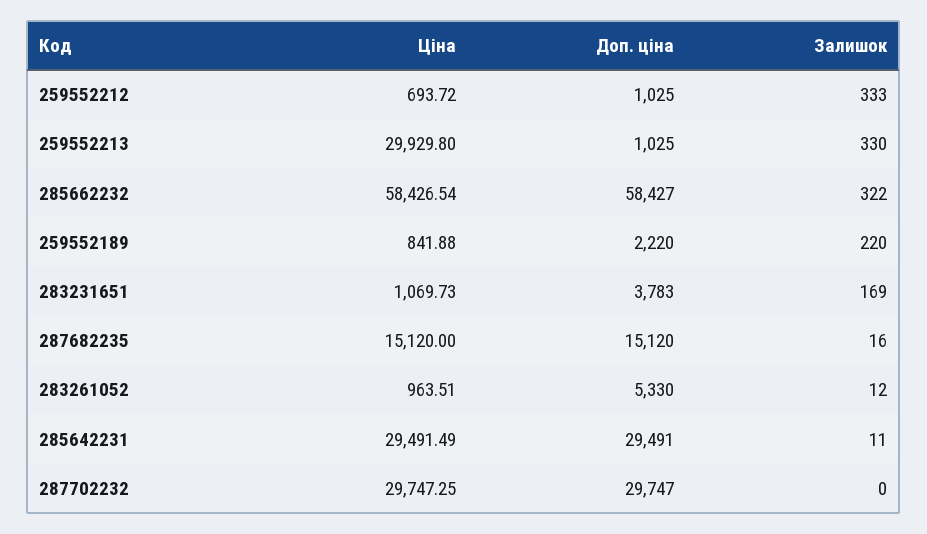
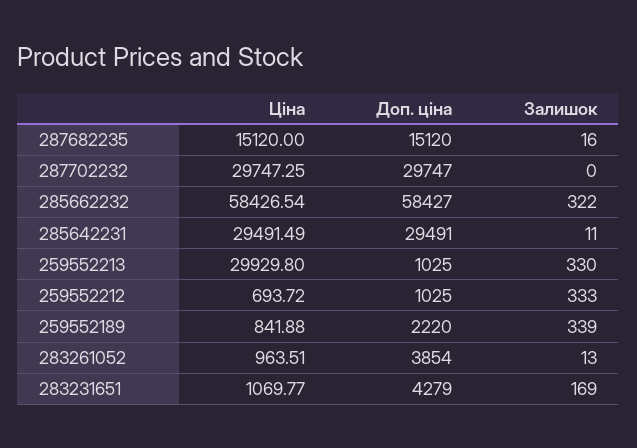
  {
    "Ціна": {
      "259552212": 693.72,
      "259552213": 29929.8,
      "285662232": 58426.54,
      "259552189": 841.88,
-     "283231651": 1069.73,
+     "283231651": 1069.77,
      "287682235": 15120,
      "283261052": 963.51,
      "285642231": 29491.49,
      "287702232": 29747.25
    },
    "Доп. ціна": {
      "259552212": 1025,
      "259552213": 1025,
      "285662232": 58427,
      "259552189": 2220,
-     "283231651": 3783,
+     "283231651": 4279,
      "287682235": 15120,
-     "283261052": 5330,
+     "283261052": 3854,
      "285642231": 29491,
      "287702232": 29747
    },
    "Залишок": {
      "259552212": 333,
      "259552213": 330,
      "285662232": 322,
-     "259552189": 220,
+     "259552189": 339,
      "283231651": 169,
      "287682235": 16,
-     "283261052": 12,
+     "283261052": 13,
      "285642231": 11,
      "287702232": 0
    }
  }

